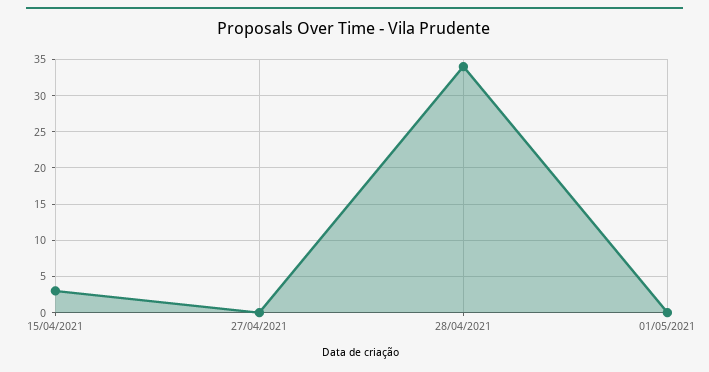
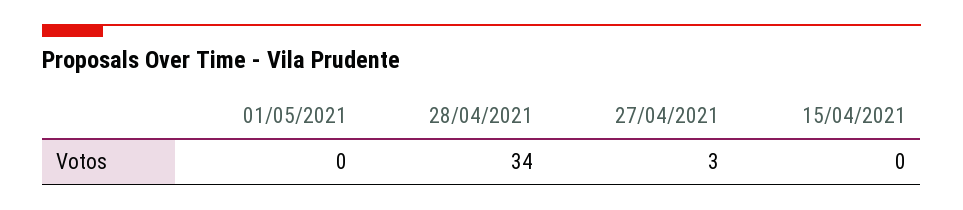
  {
-   "15/04/2021": 3,
+   "15/04/2021": 0,
-   "27/04/2021": 0,
+   "27/04/2021": 3,
    "28/04/2021": 34,
    "01/05/2021": 0
  }

